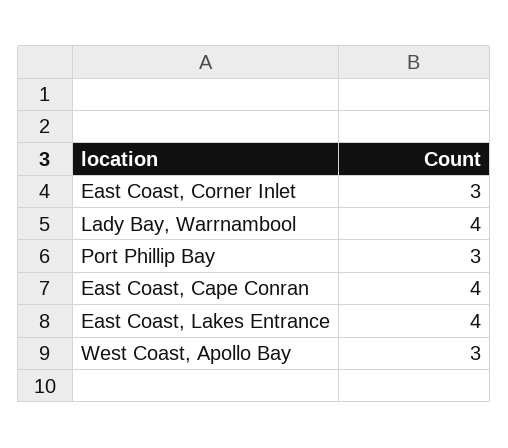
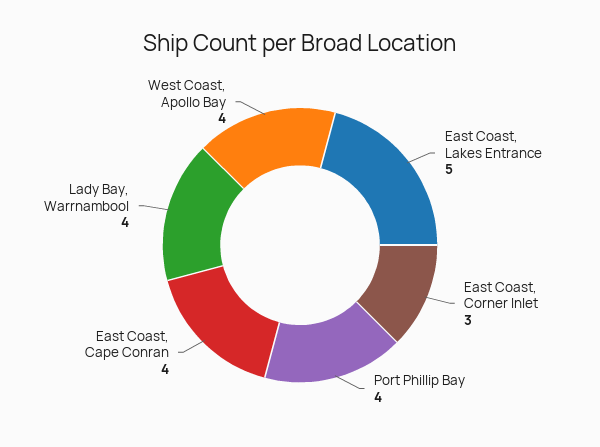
  {
    "East Coast, Corner Inlet": 3,
    "Lady Bay, Warrnambool": 4,
-   "Port Phillip Bay": 3,
+   "Port Phillip Bay": 4,
    "East Coast, Cape Conran": 4,
-   "East Coast, Lakes Entrance": 4,
+   "East Coast, Lakes Entrance": 5,
-   "West Coast, Apollo Bay": 3
+   "West Coast, Apollo Bay": 4
  }

